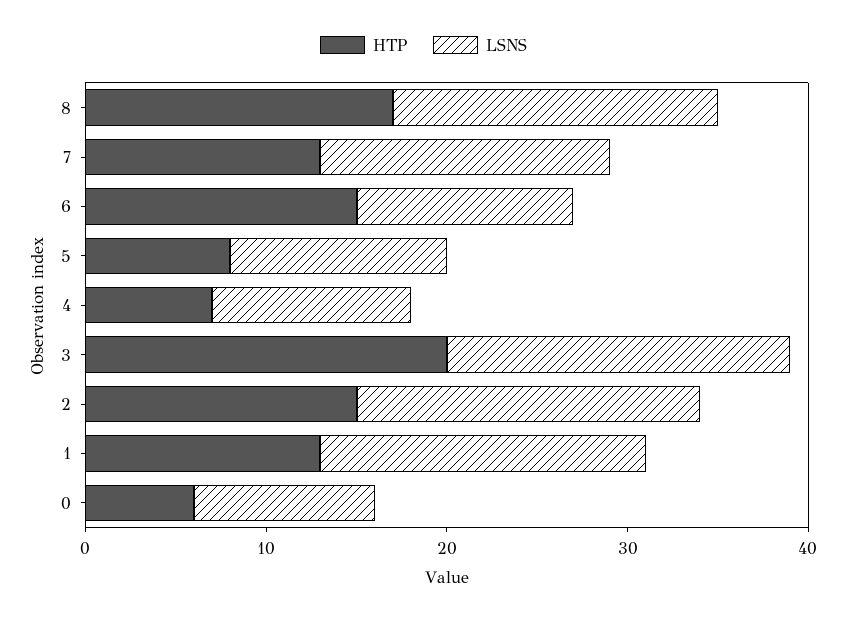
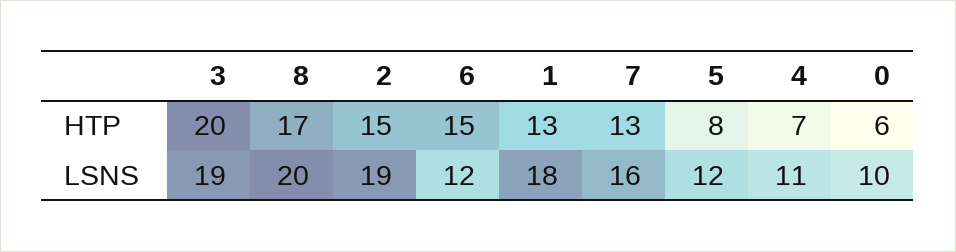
  {
    "HTP": {
      "8": 17,
      "7": 13,
      "6": 15,
      "5": 8,
      "4": 7,
      "3": 20,
      "2": 15,
      "1": 13,
      "0": 6
    },
    "LSNS": {
-     "8": 18,
+     "8": 20,
      "7": 16,
      "6": 12,
      "5": 12,
      "4": 11,
      "3": 19,
      "2": 19,
      "1": 18,
      "0": 10
    }
  }

